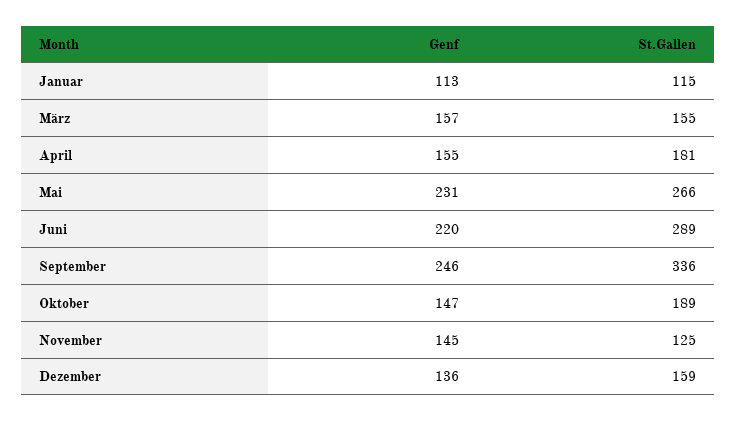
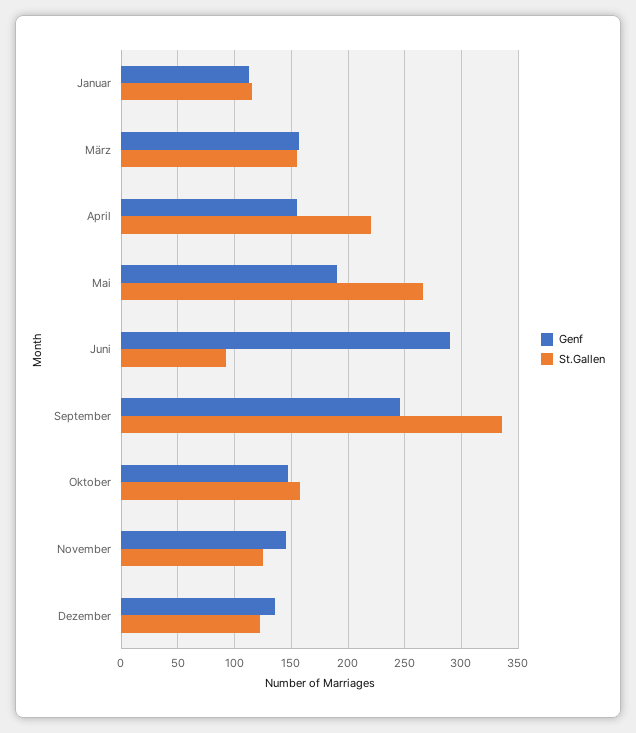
  {
    "Genf": {
      "Januar": 113,
      "März": 157,
      "April": 155,
-     "Mai": 231,
+     "Mai": 190,
-     "Juni": 220,
+     "Juni": 290,
      "September": 246,
      "Oktober": 147,
      "November": 145,
      "Dezember": 136
    },
    "St.Gallen": {
      "Januar": 115,
      "März": 155,
-     "April": 181,
+     "April": 220,
      "Mai": 266,
-     "Juni": 289,
+     "Juni": 90,
      "September": 336,
-     "Oktober": 189,
+     "Oktober": 160,
      "November": 125,
-     "Dezember": 159
+     "Dezember": 120
    }
  }

